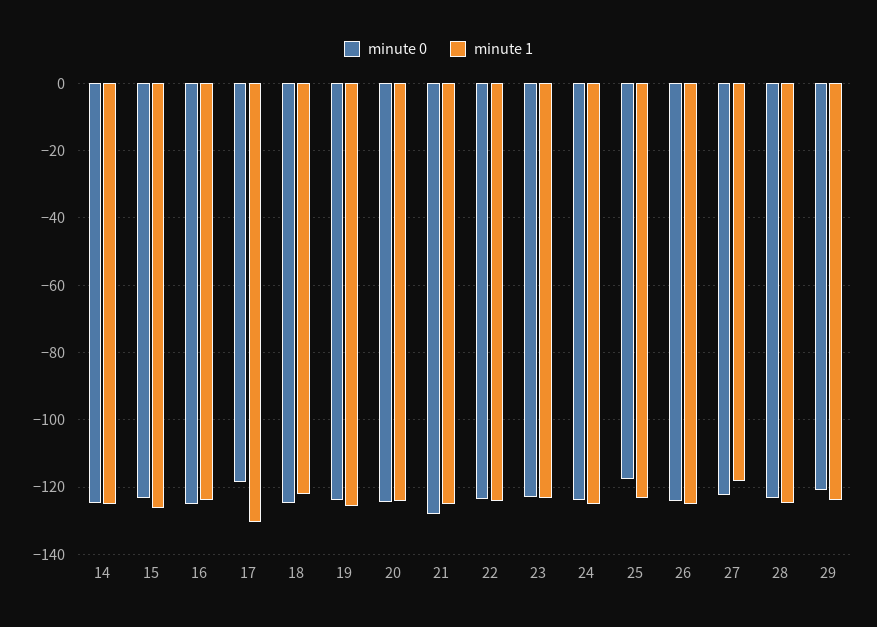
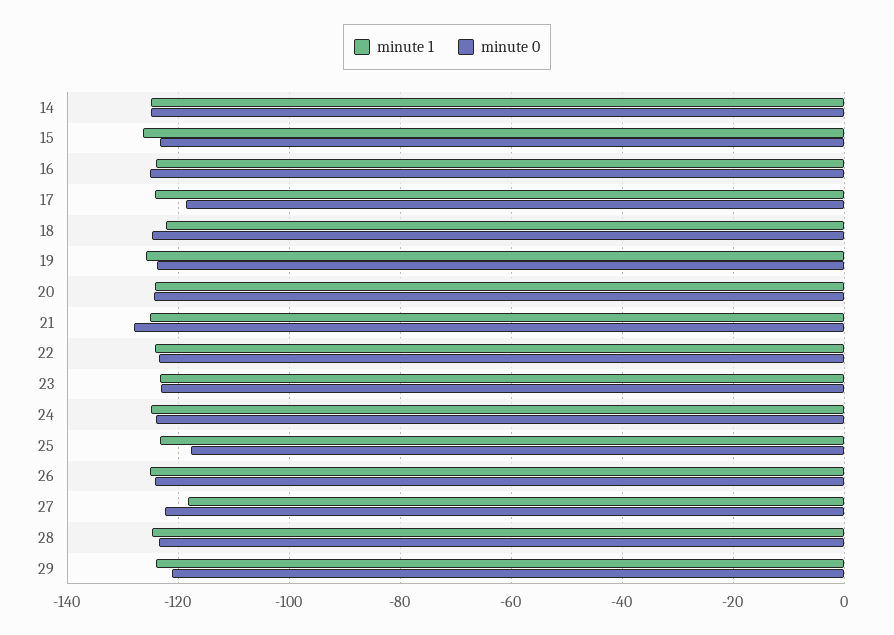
  {
    "minute 0": {
      "14": -124,
      "15": -124,
      "16": -126,
      "17": -118,
      "18": -124,
      "19": -124,
      "20": -124,
      "21": -128,
      "22": -124,
      "23": -124,
      "24": -124,
      "25": -118,
      "26": -124,
      "27": -122,
      "28": -124,
      "29": -122
    },
    "minute 1": {
      "14": -124,
      "15": -126,
      "16": -124,
-     "17": -130,
+     "17": -124,
      "18": -122,
      "19": -126,
      "20": -124,
      "21": -126,
      "22": -124,
      "23": -124,
      "24": -124,
      "25": -124,
      "26": -126,
      "27": -118,
      "28": -124,
      "29": -124
    }
  }

